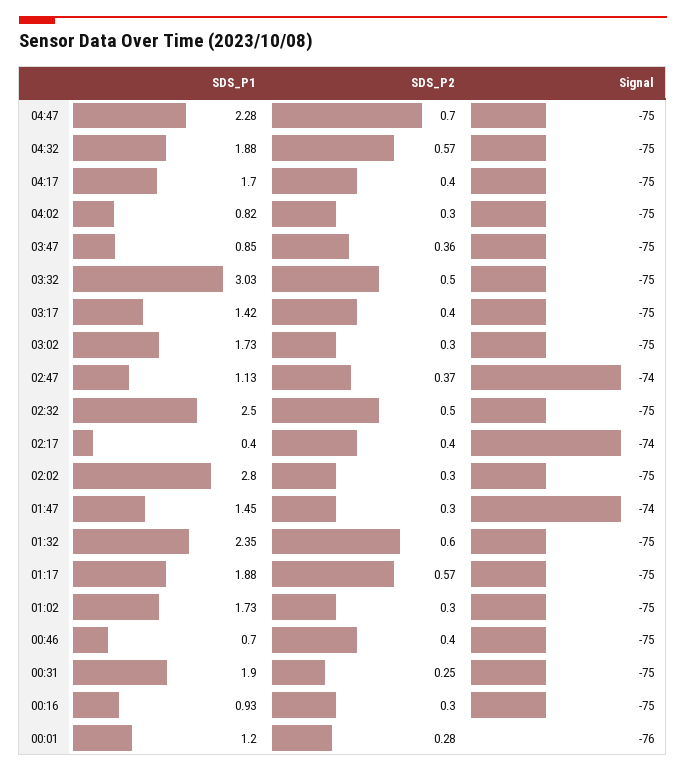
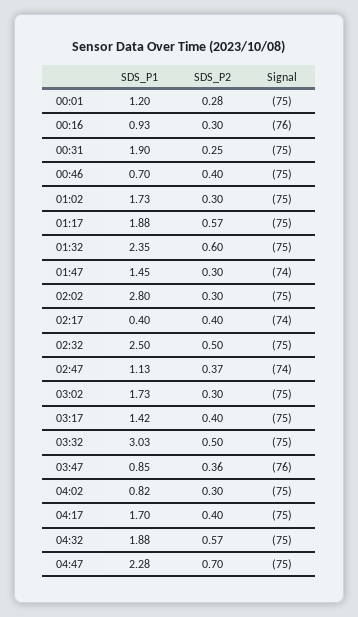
  {
    "SDS_P1": {
      "04:47": 2.28,
      "04:32": 1.88,
      "04:17": 1.7,
      "04:02": 0.82,
      "03:47": 0.85,
      "03:32": 3.03,
      "03:17": 1.42,
      "03:02": 1.73,
      "02:47": 1.13,
      "02:32": 2.5,
      "02:17": 0.4,
      "02:02": 2.8,
      "01:47": 1.45,
      "01:32": 2.35,
      "01:17": 1.88,
      "01:02": 1.73,
      "00:46": 0.7,
      "00:31": 1.9,
      "00:16": 0.93,
      "00:01": 1.2
    },
    "SDS_P2": {
      "04:47": 0.7,
      "04:32": 0.57,
      "04:17": 0.4,
      "04:02": 0.3,
      "03:47": 0.36,
      "03:32": 0.5,
      "03:17": 0.4,
      "03:02": 0.3,
      "02:47": 0.37,
      "02:32": 0.5,
      "02:17": 0.4,
      "02:02": 0.3,
      "01:47": 0.3,
      "01:32": 0.6,
      "01:17": 0.57,
      "01:02": 0.3,
      "00:46": 0.4,
      "00:31": 0.25,
      "00:16": 0.3,
      "00:01": 0.28
    },
    "Signal": {
      "04:47": -75,
      "04:32": -75,
      "04:17": -75,
      "04:02": -75,
-     "03:47": -75,
+     "03:47": -76,
      "03:32": -75,
      "03:17": -75,
      "03:02": -75,
      "02:47": -74,
      "02:32": -75,
      "02:17": -74,
      "02:02": -75,
      "01:47": -74,
      "01:32": -75,
      "01:17": -75,
      "01:02": -75,
      "00:46": -75,
      "00:31": -75,
-     "00:16": -75,
+     "00:16": -76,
-     "00:01": -76
+     "00:01": -75
    }
  }

